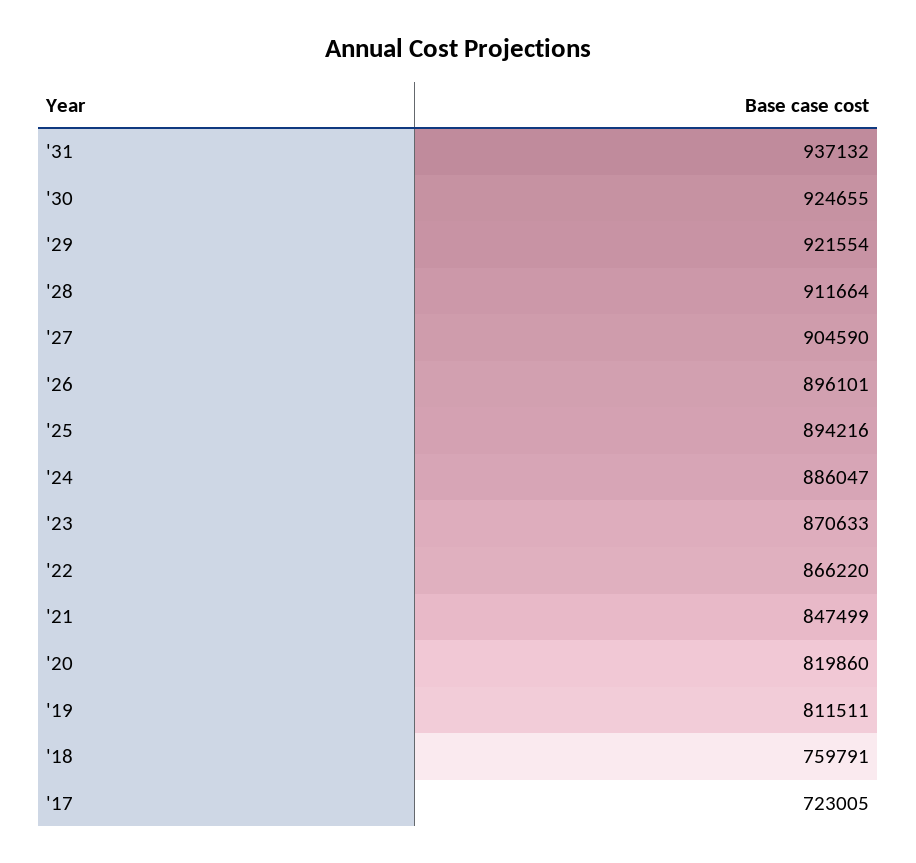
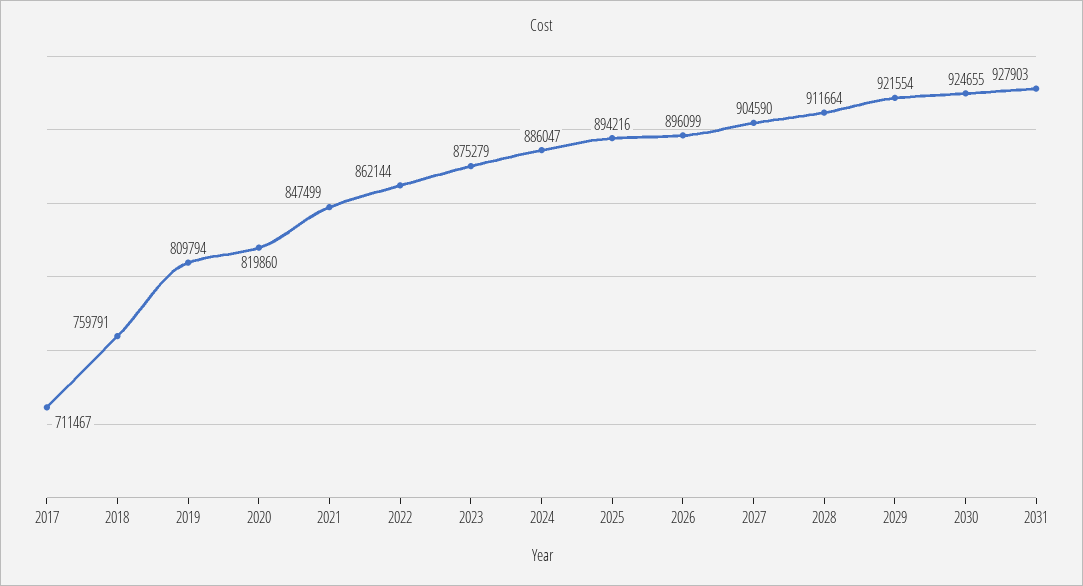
  {
-   "'31": 937132,
+   "'31": 927903,
    "'30": 924655,
    "'29": 921554,
    "'28": 911664,
    "'27": 904590,
-   "'26": 896101,
+   "'26": 896099,
    "'25": 894216,
    "'24": 886047,
-   "'23": 870633,
+   "'23": 875279,
-   "'22": 866220,
+   "'22": 862144,
    "'21": 847499,
    "'20": 819860,
-   "'19": 811511,
+   "'19": 809794,
    "'18": 759791,
-   "'17": 723005
+   "'17": 711467
  }

